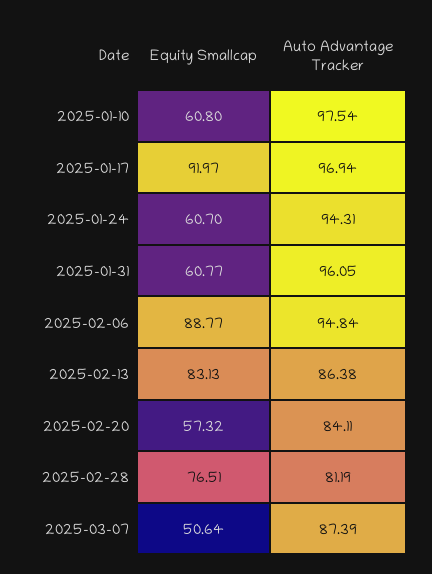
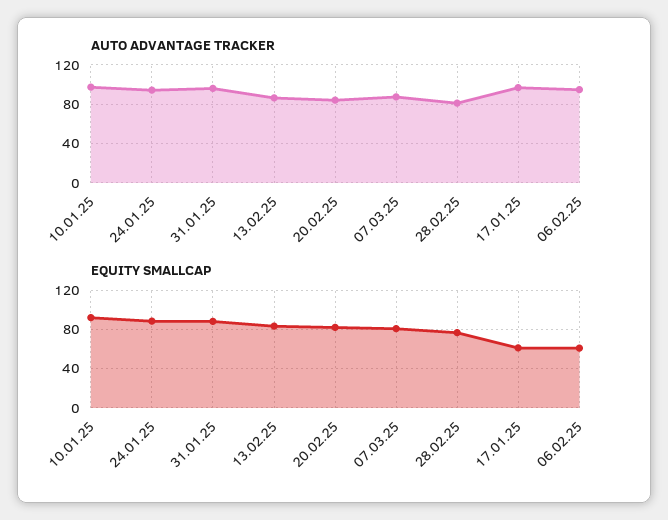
  {
    "Equity Smallcap": {
-     "2025-01-10": 60.8,
+     "2025-01-10": 90,
-     "2025-01-17": 91.97,
+     "2025-01-17": 60,
-     "2025-01-24": 60.7,
+     "2025-01-24": 90,
-     "2025-01-31": 60.77,
+     "2025-01-31": 90,
-     "2025-02-06": 88.77,
+     "2025-02-06": 60,
      "2025-02-13": 83.13,
-     "2025-02-20": 57.32,
+     "2025-02-20": 80,
      "2025-02-28": 76.51,
-     "2025-03-07": 50.64
+     "2025-03-07": 80
    },
    "Auto Advantage Tracker": {
      "2025-01-10": 97.54,
      "2025-01-17": 96.94,
      "2025-01-24": 94.31,
      "2025-01-31": 96.05,
      "2025-02-06": 94.84,
      "2025-02-13": 86.38,
      "2025-02-20": 84.11,
      "2025-02-28": 81.19,
      "2025-03-07": 87.39
    }
  }

